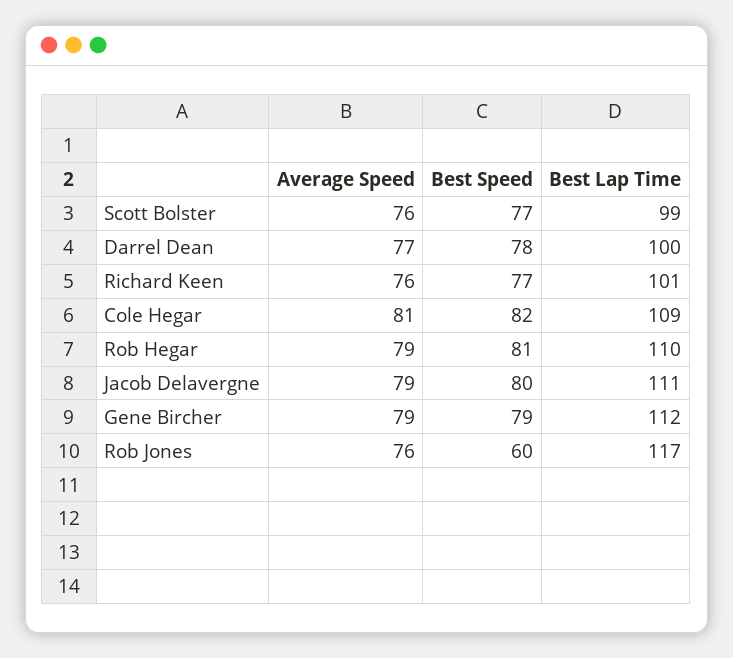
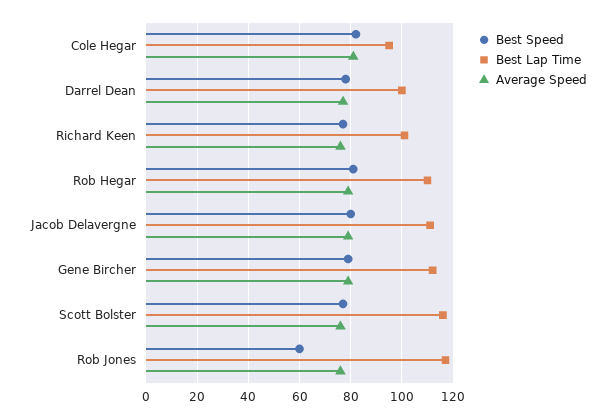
  {
    "Average Speed": {
      "Scott Bolster": 76,
      "Darrel Dean": 77,
      "Richard Keen": 76,
      "Cole Hegar": 81,
      "Rob Hegar": 79,
      "Jacob Delavergne": 79,
      "Gene Bircher": 79,
      "Rob Jones": 76
    },
    "Best Speed": {
      "Scott Bolster": 77,
      "Darrel Dean": 78,
      "Richard Keen": 77,
      "Cole Hegar": 82,
      "Rob Hegar": 81,
      "Jacob Delavergne": 80,
      "Gene Bircher": 79,
      "Rob Jones": 60
    },
    "Best Lap Time": {
-     "Scott Bolster": 99,
+     "Scott Bolster": 115,
      "Darrel Dean": 100,
      "Richard Keen": 101,
-     "Cole Hegar": 109,
+     "Cole Hegar": 95,
      "Rob Hegar": 110,
      "Jacob Delavergne": 111,
      "Gene Bircher": 112,
      "Rob Jones": 117
    }
  }

